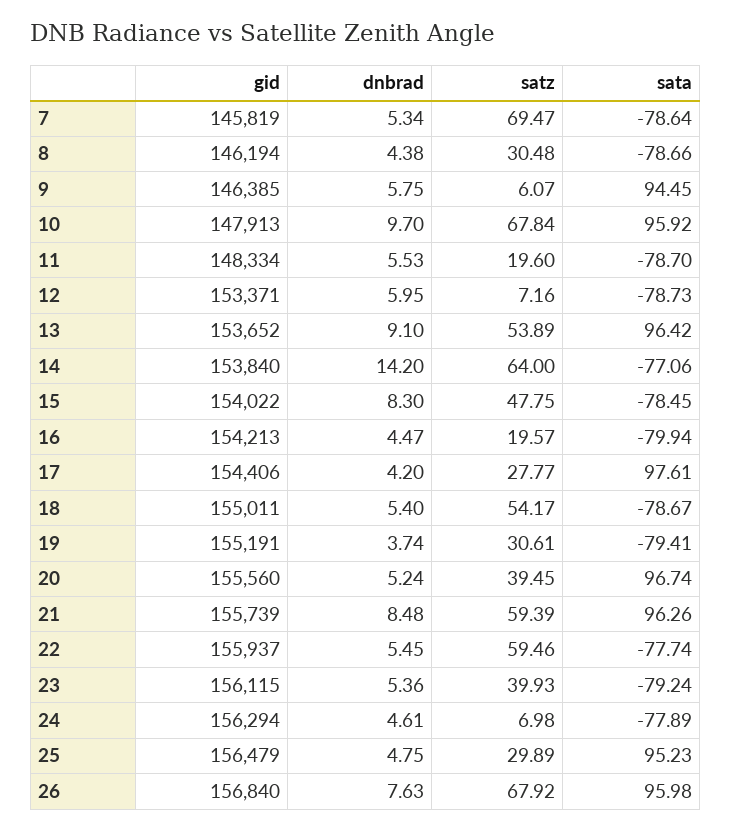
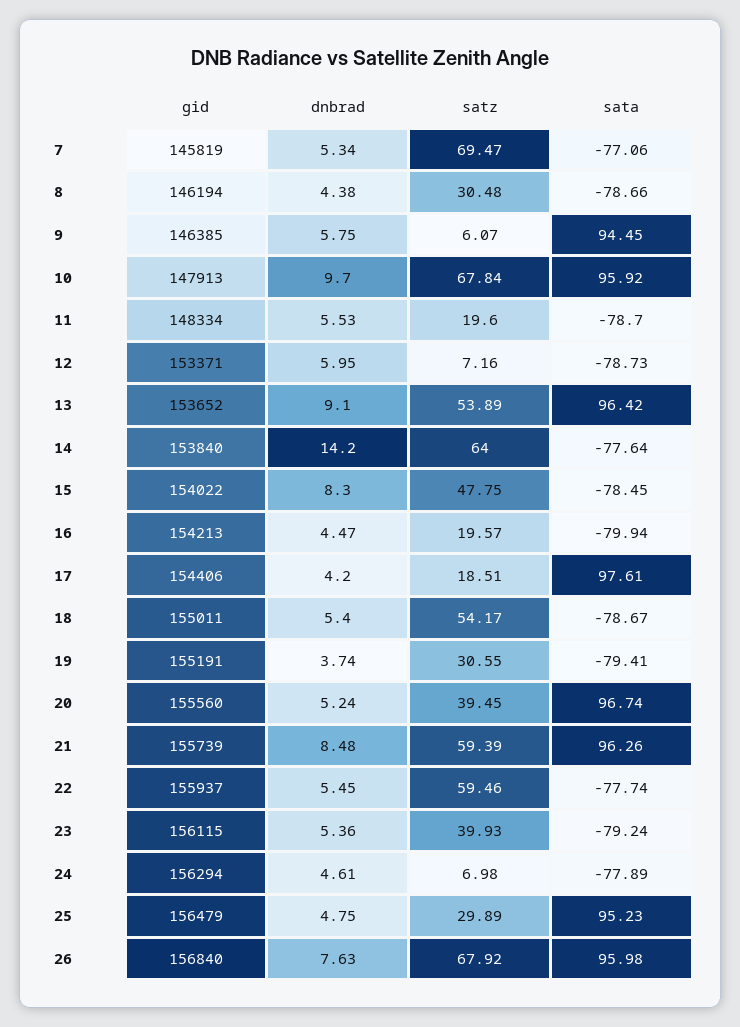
  {
    "gid": {
      "7": 145819,
      "8": 146194,
      "9": 146385,
      "10": 147913,
      "11": 148334,
      "12": 153371,
      "13": 153652,
      "14": 153840,
      "15": 154022,
      "16": 154213,
      "17": 154406,
      "18": 155011,
      "19": 155191,
      "20": 155560,
      "21": 155739,
      "22": 155937,
      "23": 156115,
      "24": 156294,
      "25": 156479,
      "26": 156840
    },
    "dnbrad": {
      "7": 5.34,
      "8": 4.38,
      "9": 5.75,
      "10": 9.7,
      "11": 5.53,
      "12": 5.95,
      "13": 9.1,
      "14": 14.2,
      "15": 8.3,
      "16": 4.47,
      "17": 4.2,
      "18": 5.4,
      "19": 3.74,
      "20": 5.24,
      "21": 8.48,
      "22": 5.45,
      "23": 5.36,
      "24": 4.61,
      "25": 4.75,
      "26": 7.63
    },
    "satz": {
      "7": 69.47,
      "8": 30.48,
      "9": 6.07,
      "10": 67.84,
      "11": 19.6,
      "12": 7.16,
      "13": 53.89,
      "14": 64,
      "15": 47.75,
      "16": 19.57,
-     "17": 27.77,
+     "17": 18.51,
      "18": 54.17,
-     "19": 30.61,
+     "19": 30.55,
      "20": 39.45,
      "21": 59.39,
      "22": 59.46,
      "23": 39.93,
      "24": 6.98,
      "25": 29.89,
      "26": 67.92
    },
    "sata": {
-     "7": -78.64,
+     "7": -77.06,
      "8": -78.66,
      "9": 94.45,
      "10": 95.92,
      "11": -78.7,
      "12": -78.73,
      "13": 96.42,
-     "14": -77.06,
+     "14": -77.64,
      "15": -78.45,
      "16": -79.94,
      "17": 97.61,
      "18": -78.67,
      "19": -79.41,
      "20": 96.74,
      "21": 96.26,
      "22": -77.74,
      "23": -79.24,
      "24": -77.89,
      "25": 95.23,
      "26": 95.98
    }
  }

